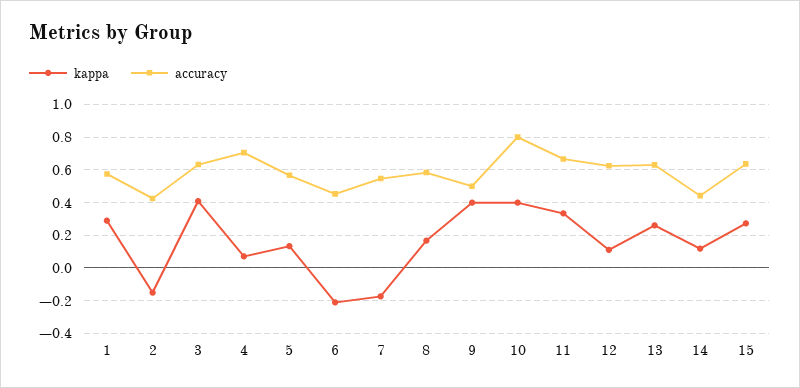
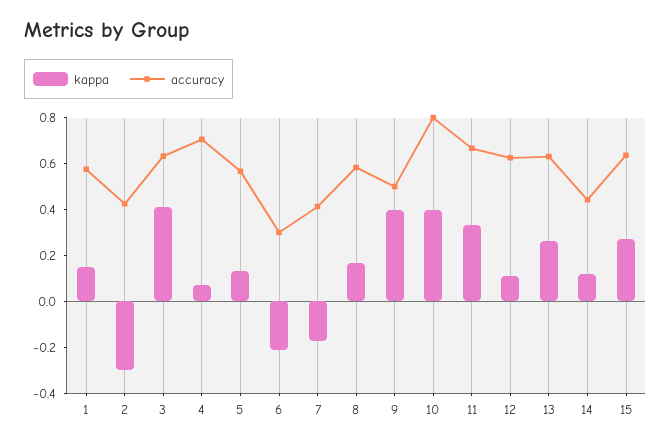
  {
    "kappa": {
-     "1": 0.3,
+     "1": 0.15,
-     "2": -0.15,
+     "2": -0.3,
      "3": 0.4,
      "4": 0.05,
      "5": 0.15,
      "6": -0.2,
      "7": -0.15,
      "8": 0.15,
      "9": 0.4,
      "10": 0.4,
      "11": 0.35,
      "12": 0.1,
      "13": 0.25,
      "14": 0.1,
      "15": 0.25
    },
    "accuracy": {
      "1": 0.6,
      "2": 0.45,
      "3": 0.65,
      "4": 0.7,
      "5": 0.55,
-     "6": 0.45,
+     "6": 0.3,
-     "7": 0.55,
+     "7": 0.4,
      "8": 0.6,
      "9": 0.5,
      "10": 0.8,
      "11": 0.65,
      "12": 0.65,
      "13": 0.65,
      "14": 0.45,
      "15": 0.65
    }
  }

